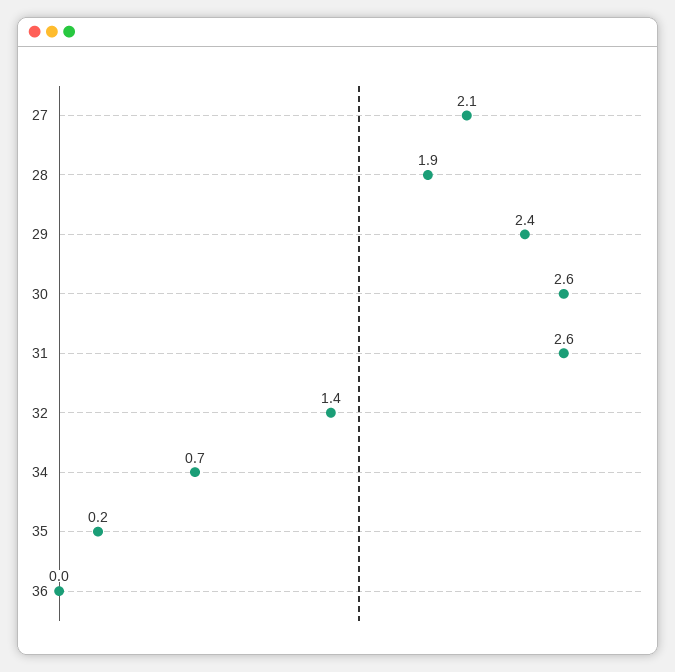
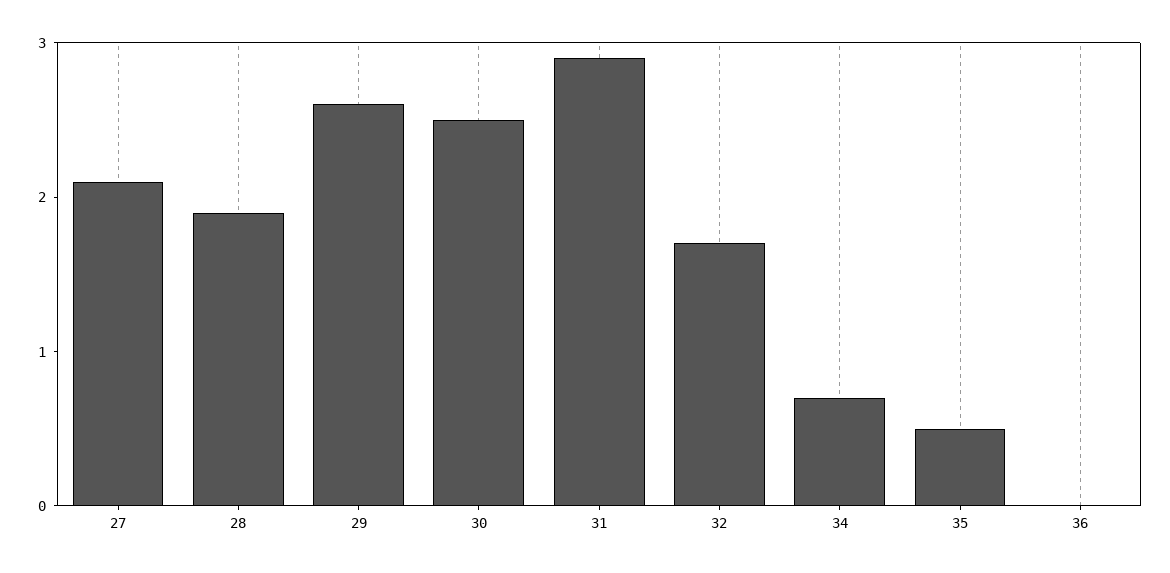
  {
    "27": 2.1,
    "28": 1.9,
-   "29": 2.4,
+   "29": 2.6,
-   "30": 2.6,
+   "30": 2.5,
-   "31": 2.6,
+   "31": 2.9,
-   "32": 1.4,
+   "32": 1.7,
    "34": 0.7,
-   "35": 0.2,
+   "35": 0.5,
    "36": 0
  }

